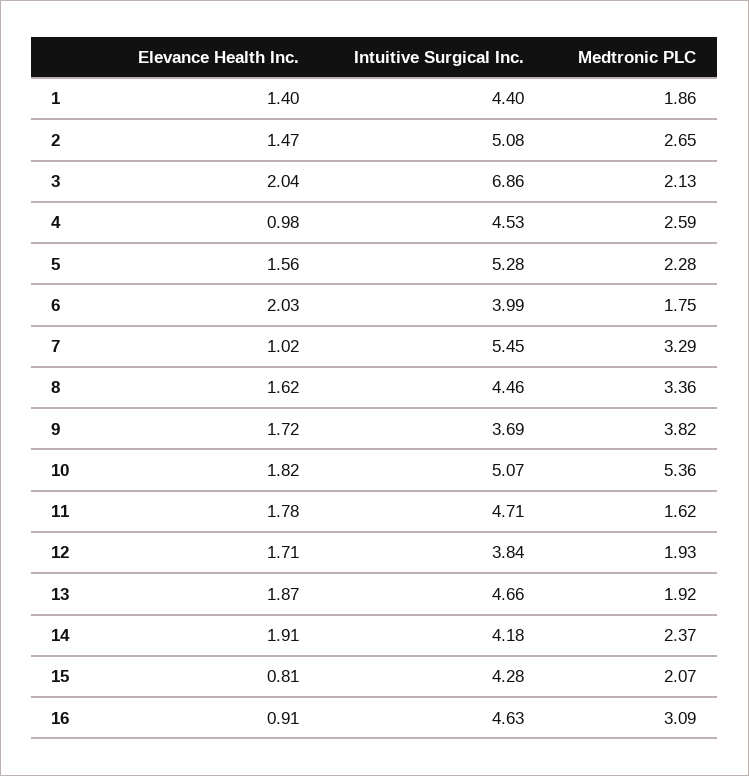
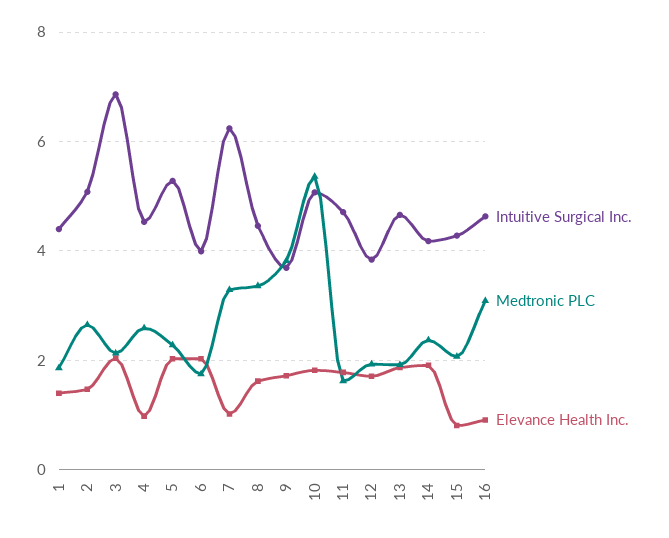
  {
    "Elevance Health Inc.": {
      "1": 1.4,
      "2": 1.47,
      "3": 2.04,
      "4": 0.98,
-     "5": 1.56,
+     "5": 2,
      "6": 2.03,
      "7": 1.02,
      "8": 1.62,
      "9": 1.72,
      "10": 1.82,
      "11": 1.78,
      "12": 1.71,
      "13": 1.87,
      "14": 1.91,
      "15": 0.81,
      "16": 0.91
    },
    "Intuitive Surgical Inc.": {
      "1": 4.4,
      "2": 5.08,
      "3": 6.86,
      "4": 4.53,
      "5": 5.28,
      "6": 3.99,
-     "7": 5.45,
+     "7": 6.2,
      "8": 4.46,
      "9": 3.69,
      "10": 5.07,
      "11": 4.71,
      "12": 3.84,
      "13": 4.66,
      "14": 4.18,
      "15": 4.28,
      "16": 4.63
    },
    "Medtronic PLC": {
      "1": 1.86,
      "2": 2.65,
      "3": 2.13,
      "4": 2.59,
      "5": 2.28,
      "6": 1.75,
      "7": 3.29,
      "8": 3.36,
      "9": 3.82,
      "10": 5.36,
      "11": 1.62,
      "12": 1.93,
      "13": 1.92,
      "14": 2.37,
      "15": 2.07,
      "16": 3.09
    }
  }

